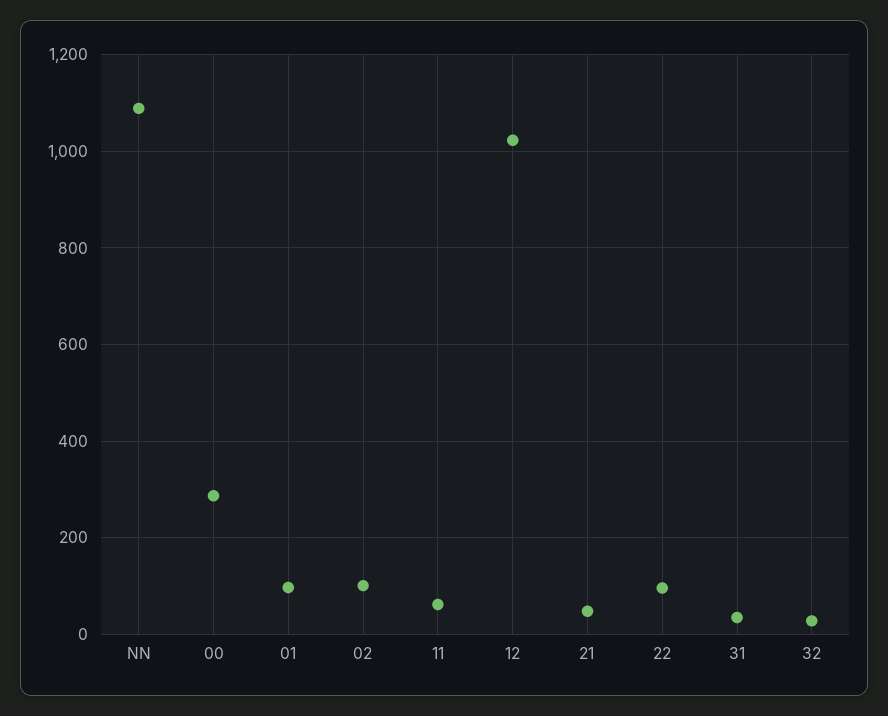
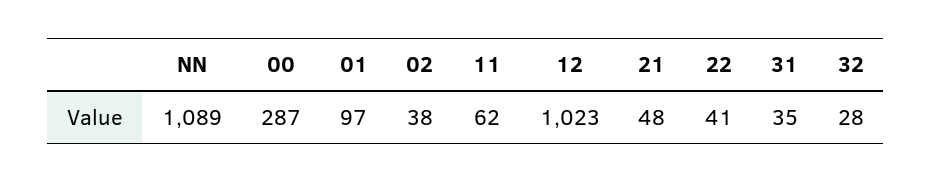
  {
    "NN": 1089,
    "00": 287,
    "01": 97,
-   "02": 100,
+   "02": 38,
    "11": 62,
    "12": 1023,
    "21": 48,
-   "22": 100,
+   "22": 41,
    "31": 35,
    "32": 28
  }

